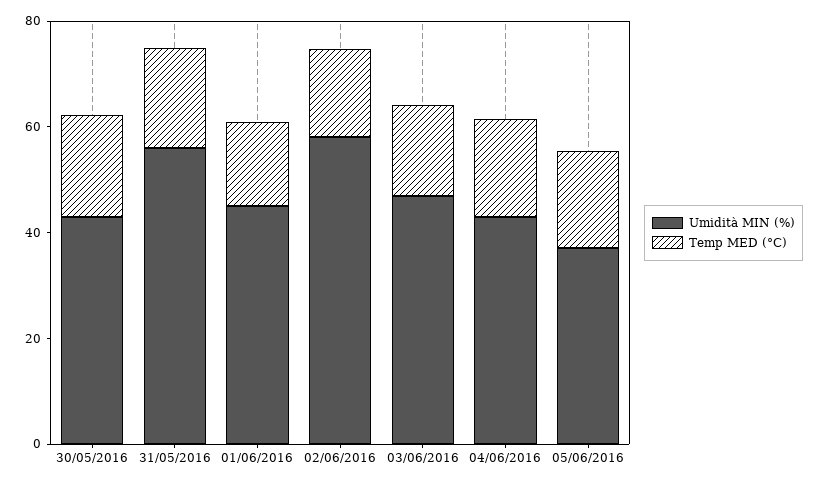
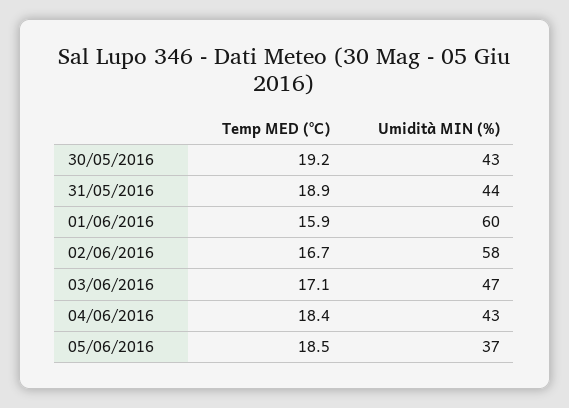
  {
    "Umidità MIN (%)": {
      "30/05/2016": 43,
-     "31/05/2016": 55,
+     "31/05/2016": 44,
-     "01/06/2016": 45,
+     "01/06/2016": 60,
      "02/06/2016": 58,
      "03/06/2016": 47,
      "04/06/2016": 43,
      "05/06/2016": 37
    },
    "Temp MED (°C)": {
      "30/05/2016": 19.2,
      "31/05/2016": 18.9,
      "01/06/2016": 15.9,
      "02/06/2016": 16.7,
      "03/06/2016": 17.1,
      "04/06/2016": 18.4,
      "05/06/2016": 18.5
    }
  }

